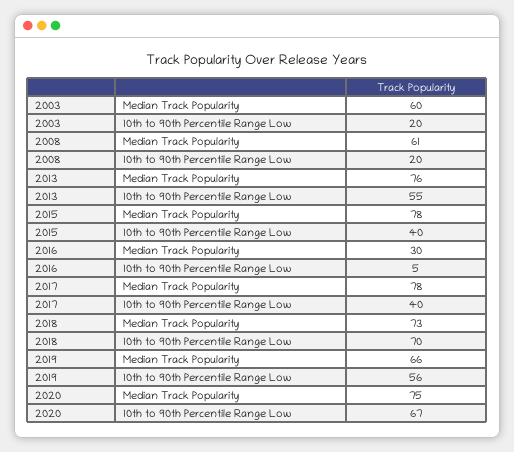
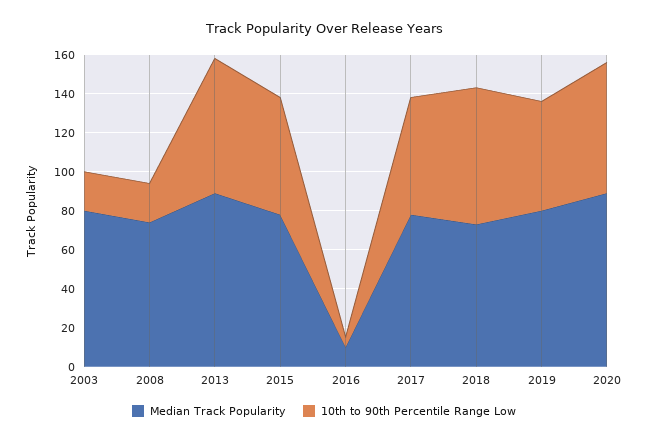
  {
    "Median Track Popularity": {
-     "2003": 60,
+     "2003": 80,
-     "2008": 61,
+     "2008": 75,
-     "2013": 76,
+     "2013": 90,
      "2015": 78,
-     "2016": 30,
+     "2016": 10,
      "2017": 78,
      "2018": 73,
-     "2019": 66,
+     "2019": 80,
-     "2020": 75
+     "2020": 90
    },
    "10th to 90th Percentile Range Low": {
      "2003": 20,
      "2008": 20,
-     "2013": 55,
+     "2013": 70,
-     "2015": 40,
+     "2015": 60,
      "2016": 5,
-     "2017": 40,
+     "2017": 60,
      "2018": 70,
      "2019": 56,
      "2020": 67
    }
  }

